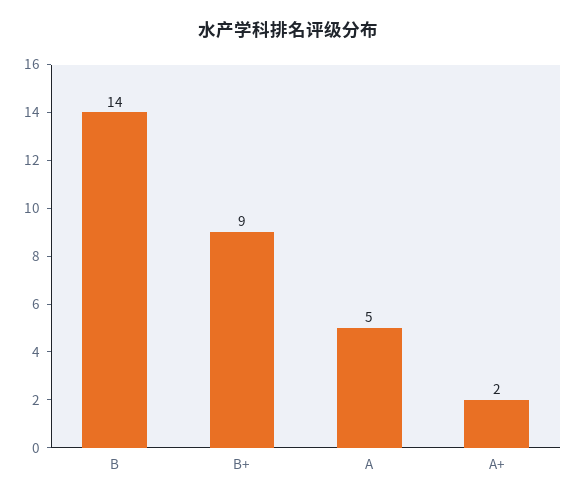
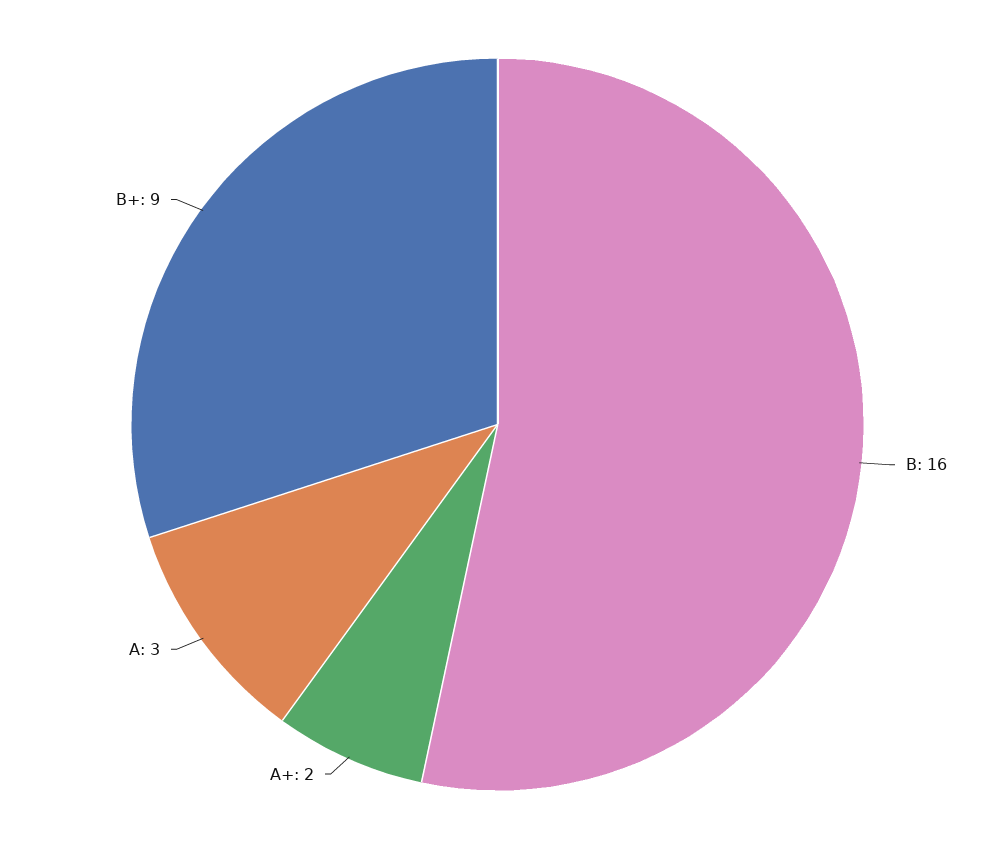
  {
-   "B": 14,
+   "B": 16,
    "B+": 9,
-   "A": 5,
+   "A": 3,
    "A+": 2
  }

